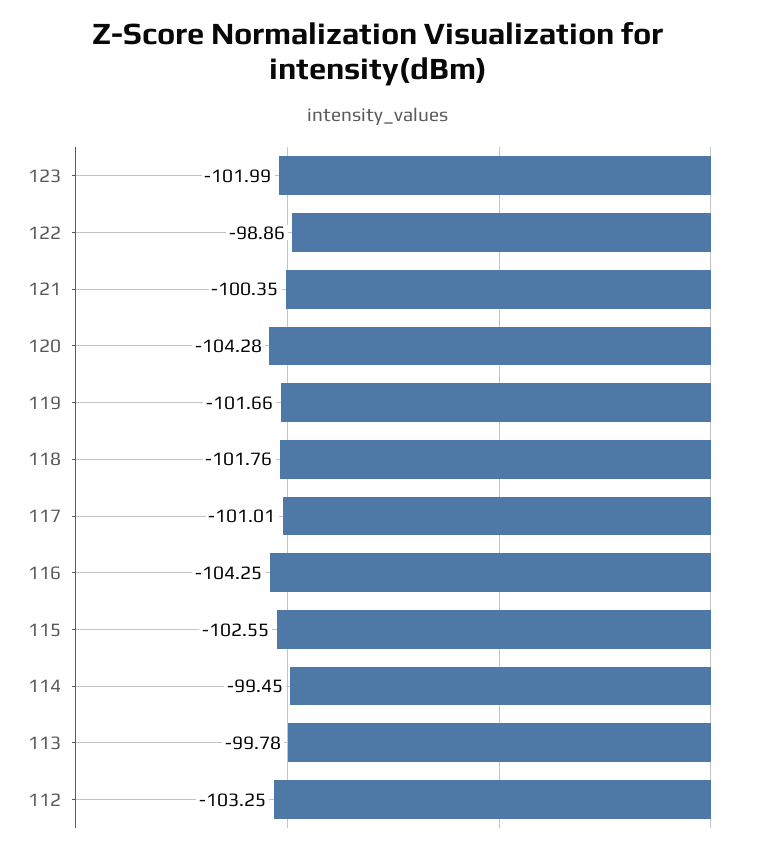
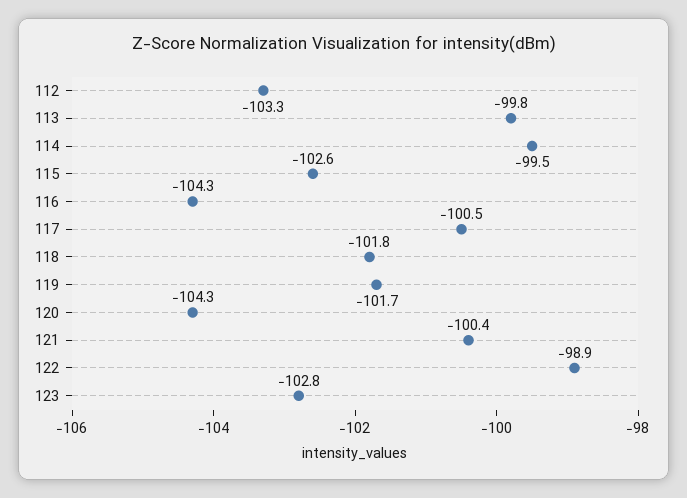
  {
-   "123": -101.99,
+   "123": -102.8,
    "122": -98.86,
    "121": -100.35,
    "120": -104.28,
    "119": -101.66,
    "118": -101.76,
-   "117": -101.01,
+   "117": -100.5,
    "116": -104.25,
    "115": -102.55,
    "114": -99.45,
    "113": -99.78,
    "112": -103.25
  }

